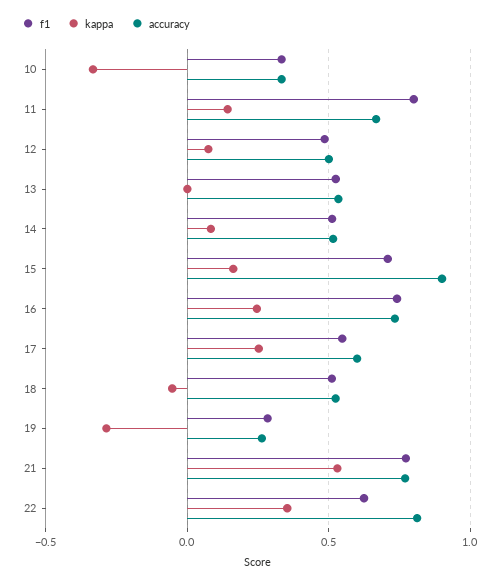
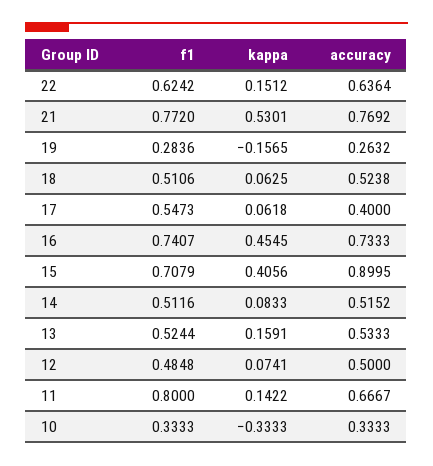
  {
    "f1": {
      "10": 0.3333,
      "11": 0.8,
      "12": 0.4848,
      "13": 0.5244,
      "14": 0.5116,
      "15": 0.7079,
      "16": 0.7407,
      "17": 0.5473,
      "18": 0.5106,
      "19": 0.2836,
      "21": 0.772,
      "22": 0.6242
    },
    "kappa": {
      "10": -0.3333,
      "11": 0.1422,
      "12": 0.0741,
-     "13": 0,
+     "13": 0.1591,
      "14": 0.0833,
-     "15": 0.15,
+     "15": 0.4056,
-     "16": 0.25,
+     "16": 0.4545,
-     "17": 0.25,
+     "17": 0.0618,
-     "18": -0.05,
+     "18": 0.0625,
-     "19": -0.3,
+     "19": -0.1565,
      "21": 0.5301,
-     "22": 0.35
+     "22": 0.1512
    },
    "accuracy": {
      "10": 0.3333,
      "11": 0.6667,
      "12": 0.5,
      "13": 0.5333,
      "14": 0.5152,
      "15": 0.8995,
      "16": 0.7333,
-     "17": 0.6,
+     "17": 0.4,
      "18": 0.5238,
      "19": 0.2632,
      "21": 0.7692,
-     "22": 0.8
+     "22": 0.6364
    }
  }

